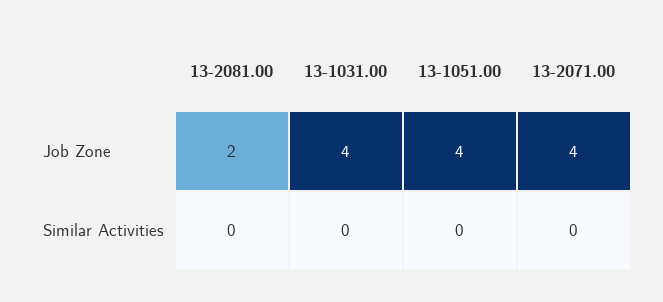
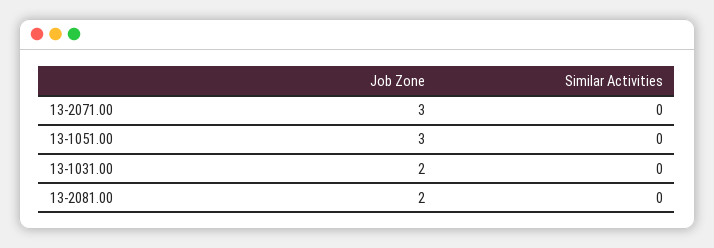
  {
    "13-2081.00": {
      "Job Zone": 2,
      "Similar Activities": 0
    },
    "13-1031.00": {
-     "Job Zone": 4,
+     "Job Zone": 2,
      "Similar Activities": 0
    },
    "13-1051.00": {
-     "Job Zone": 4,
+     "Job Zone": 3,
      "Similar Activities": 0
    },
    "13-2071.00": {
-     "Job Zone": 4,
+     "Job Zone": 3,
      "Similar Activities": 0
    }
  }

